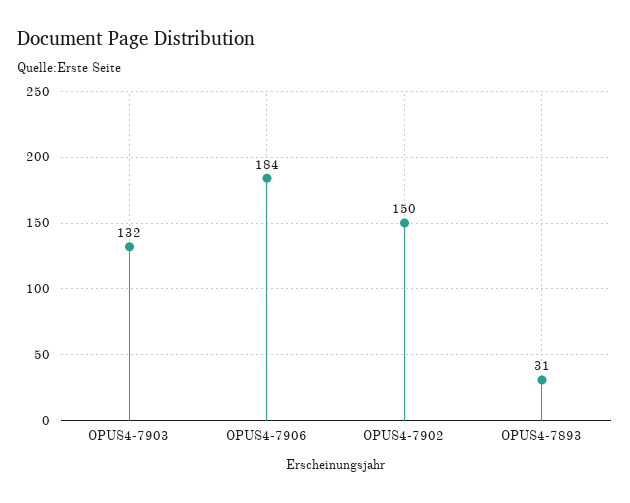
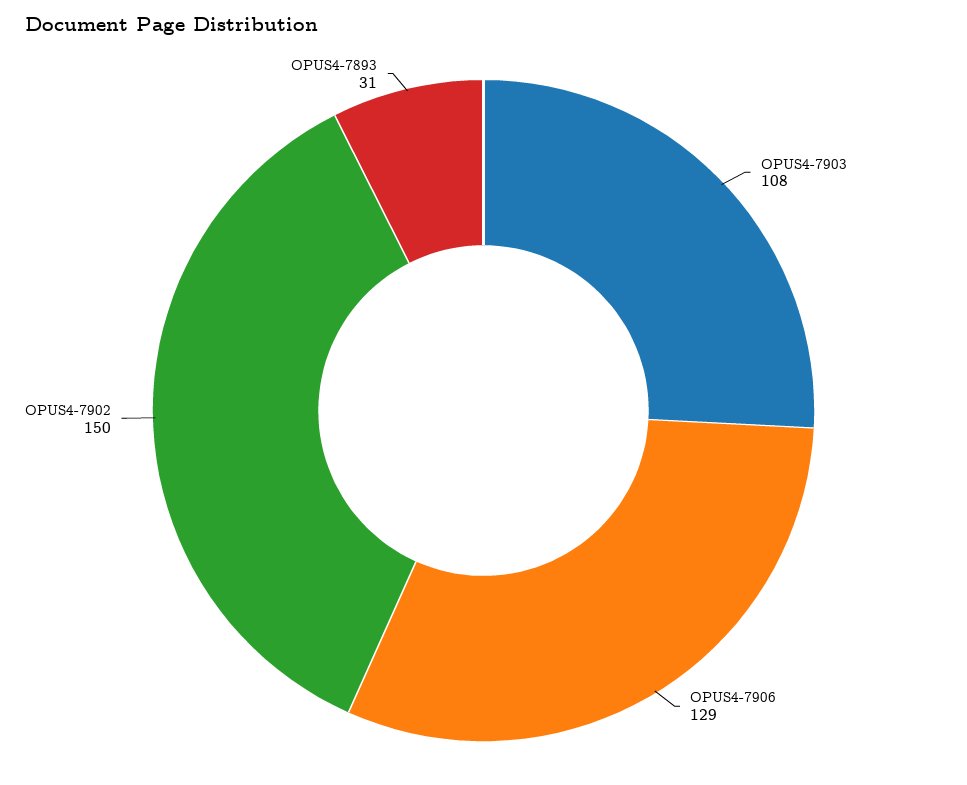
  {
-   "OPUS4-7903": 132,
+   "OPUS4-7903": 108,
-   "OPUS4-7906": 184,
+   "OPUS4-7906": 129,
    "OPUS4-7902": 150,
    "OPUS4-7893": 31
  }

